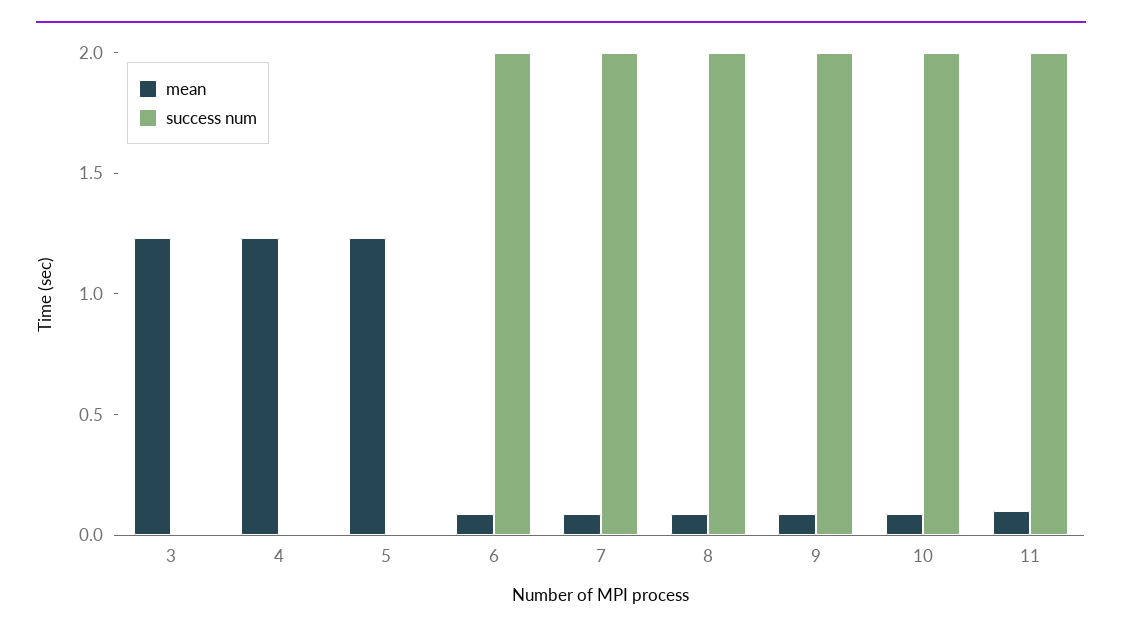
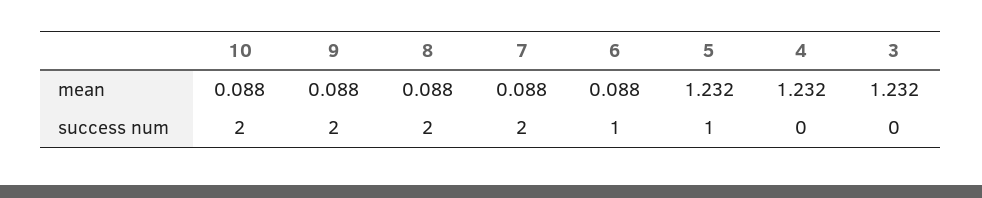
  {
    "mean": {
      "3": 1.232,
      "4": 1.232,
      "5": 1.232,
      "6": 0.088,
      "7": 0.088,
      "8": 0.088,
      "9": 0.088,
-     "10": 0.088,
+     "10": 0.088
-     "11": 0.1
    },
    "success num": {
      "3": 0,
      "4": 0,
-     "5": 0,
+     "5": 1,
-     "6": 2,
+     "6": 1,
      "7": 2,
      "8": 2,
      "9": 2,
-     "10": 2,
+     "10": 2
-     "11": 2
    }
  }

